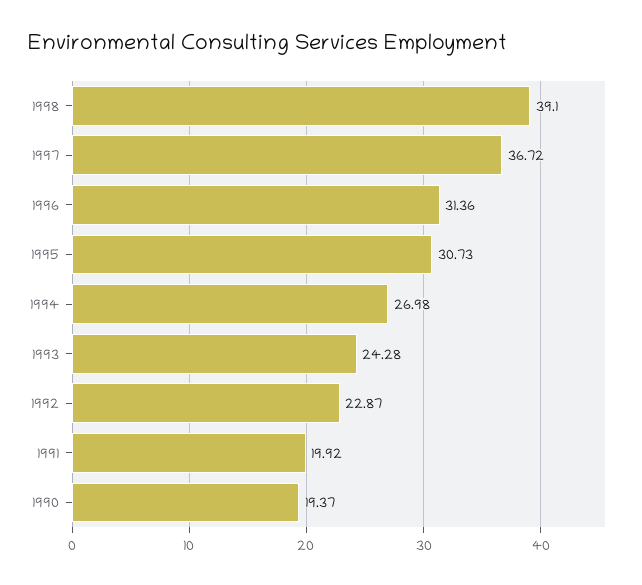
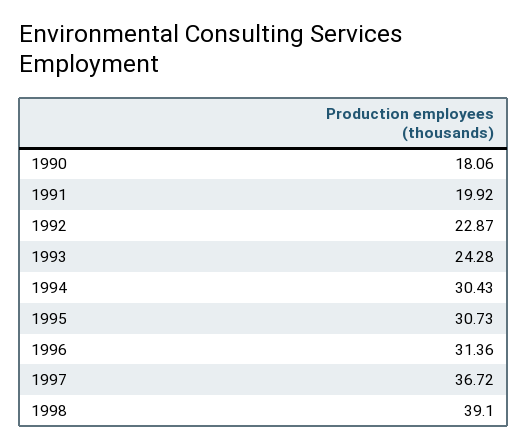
  {
    "1998": 39.1,
    "1997": 36.72,
    "1996": 31.36,
    "1995": 30.73,
-   "1994": 26.98,
+   "1994": 30.43,
    "1993": 24.28,
    "1992": 22.87,
    "1991": 19.92,
-   "1990": 19.37
+   "1990": 18.06
  }

